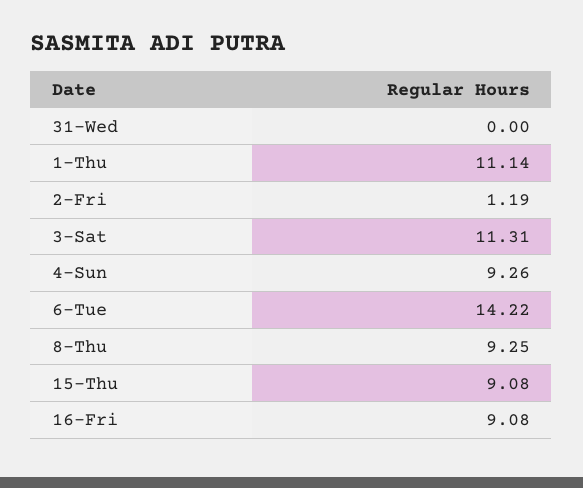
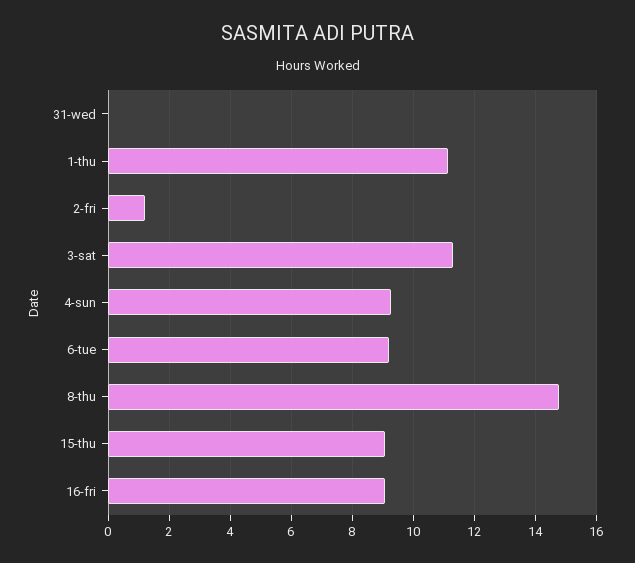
  {
    "31-Wed": 0,
    "1-Thu": 11.14,
    "2-Fri": 1.19,
    "3-Sat": 11.31,
    "4-Sun": 9.26,
-   "6-Tue": 14.22,
+   "6-Tue": 9.2,
-   "8-Thu": 9.25,
+   "8-Thu": 14.8,
    "15-Thu": 9.08,
    "16-Fri": 9.08
  }

